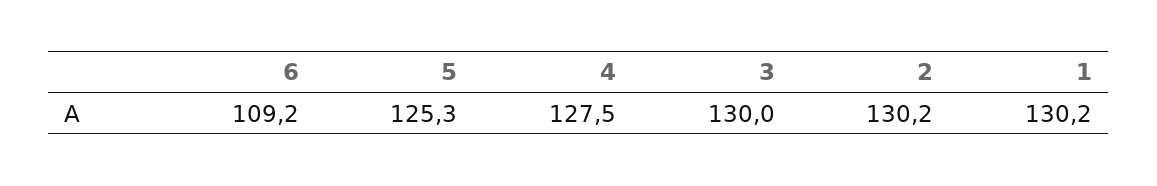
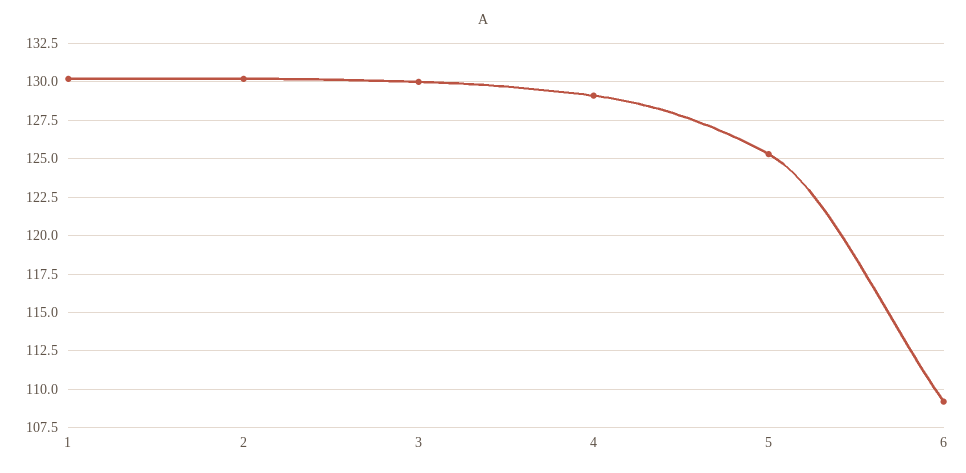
  {
    "6": 109.2,
    "5": 125.3,
-   "4": 127.5,
+   "4": 129,
    "3": 130,
    "2": 130.2,
    "1": 130.2
  }

